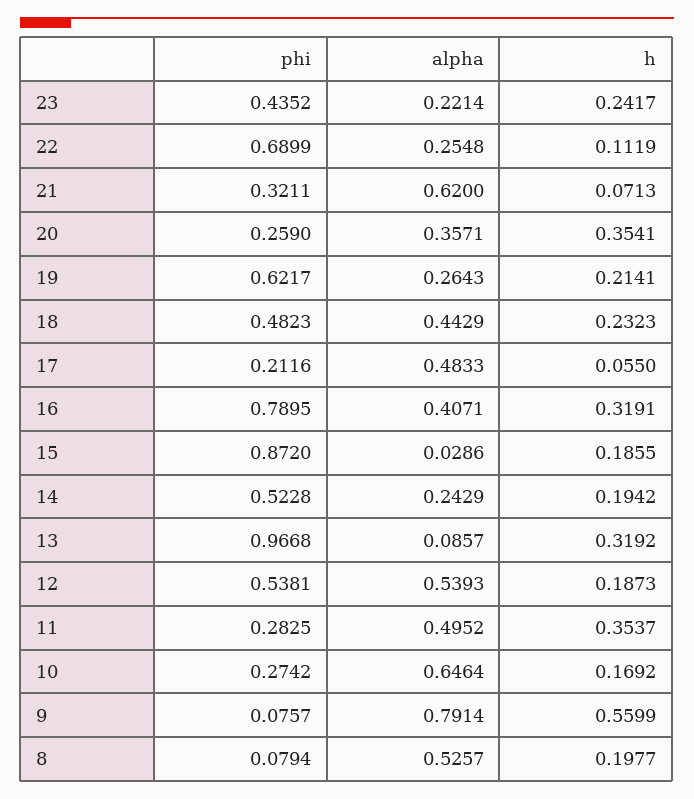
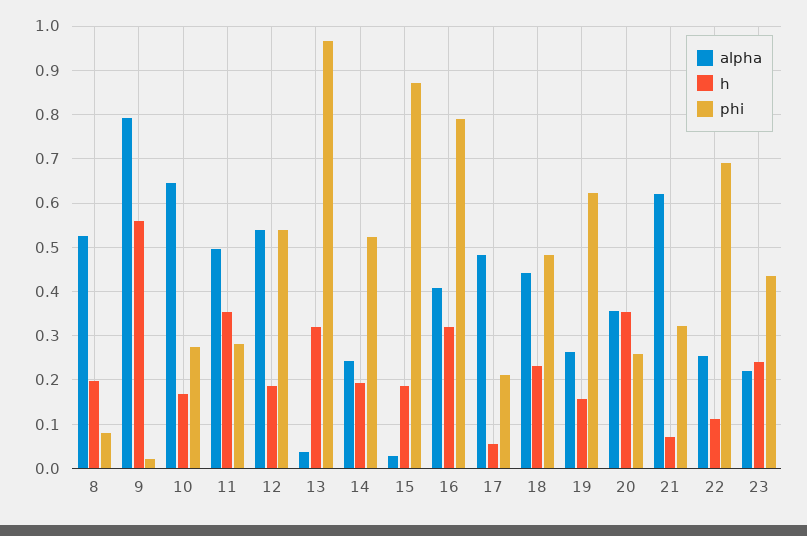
  {
    "phi": {
      "23": 0.4352,
      "22": 0.6899,
      "21": 0.3211,
      "20": 0.259,
      "19": 0.6217,
      "18": 0.4823,
      "17": 0.2116,
      "16": 0.7895,
      "15": 0.872,
      "14": 0.5228,
      "13": 0.9668,
      "12": 0.5381,
      "11": 0.2825,
      "10": 0.2742,
-     "9": 0.0757,
+     "9": 0.02,
      "8": 0.0794
    },
    "alpha": {
      "23": 0.2214,
      "22": 0.2548,
      "21": 0.62,
      "20": 0.3571,
      "19": 0.2643,
      "18": 0.4429,
      "17": 0.4833,
      "16": 0.4071,
      "15": 0.0286,
      "14": 0.2429,
-     "13": 0.0857,
+     "13": 0.04,
      "12": 0.5393,
      "11": 0.4952,
      "10": 0.6464,
      "9": 0.7914,
      "8": 0.5257
    },
    "h": {
      "23": 0.2417,
      "22": 0.1119,
      "21": 0.0713,
      "20": 0.3541,
-     "19": 0.2141,
+     "19": 0.16,
      "18": 0.2323,
      "17": 0.055,
      "16": 0.3191,
      "15": 0.1855,
      "14": 0.1942,
      "13": 0.3192,
      "12": 0.1873,
      "11": 0.3537,
      "10": 0.1692,
      "9": 0.5599,
      "8": 0.1977
    }
  }

